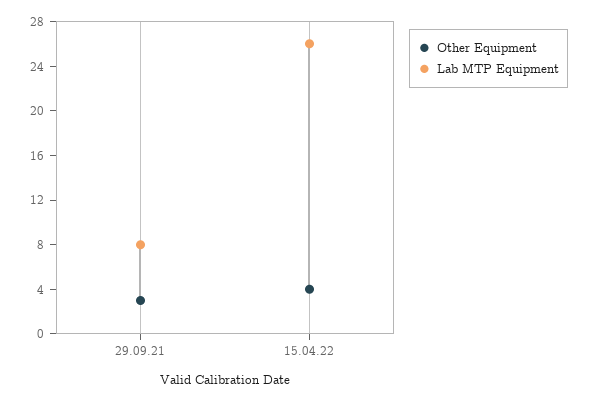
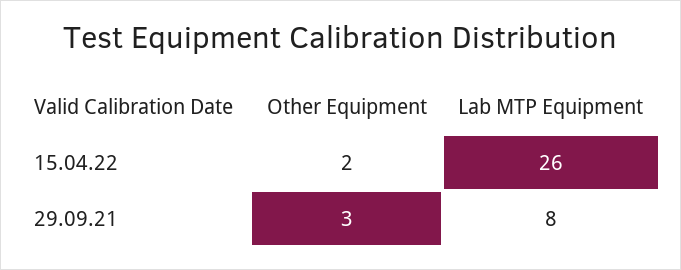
  {
    "Other Equipment": {
      "29.09.21": 3,
-     "15.04.22": 4
+     "15.04.22": 2
    },
    "Lab MTP Equipment": {
      "29.09.21": 8,
      "15.04.22": 26
    }
  }

